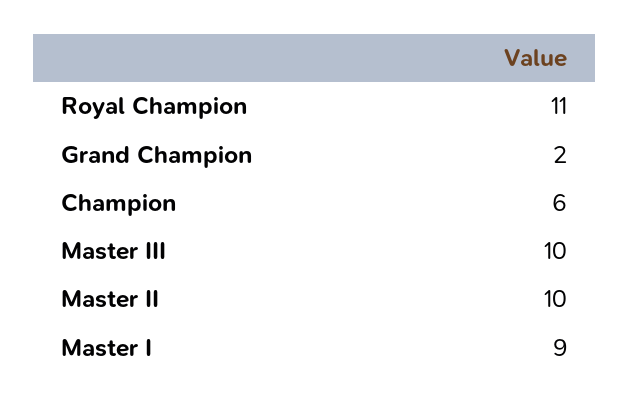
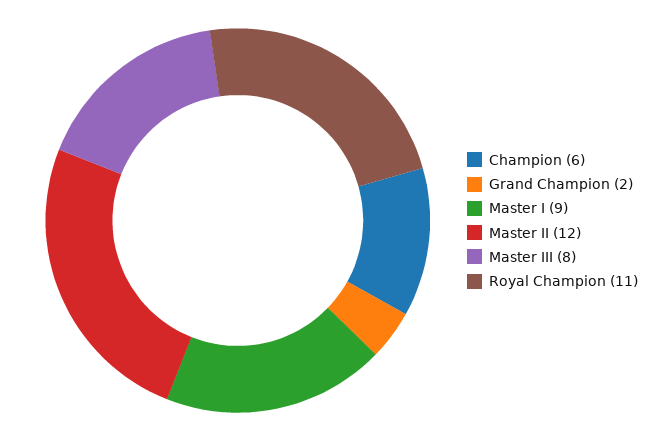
  {
    "Royal Champion": 11,
    "Grand Champion": 2,
    "Champion": 6,
-   "Master III": 10,
+   "Master III": 8,
-   "Master II": 10,
+   "Master II": 12,
    "Master I": 9
  }

